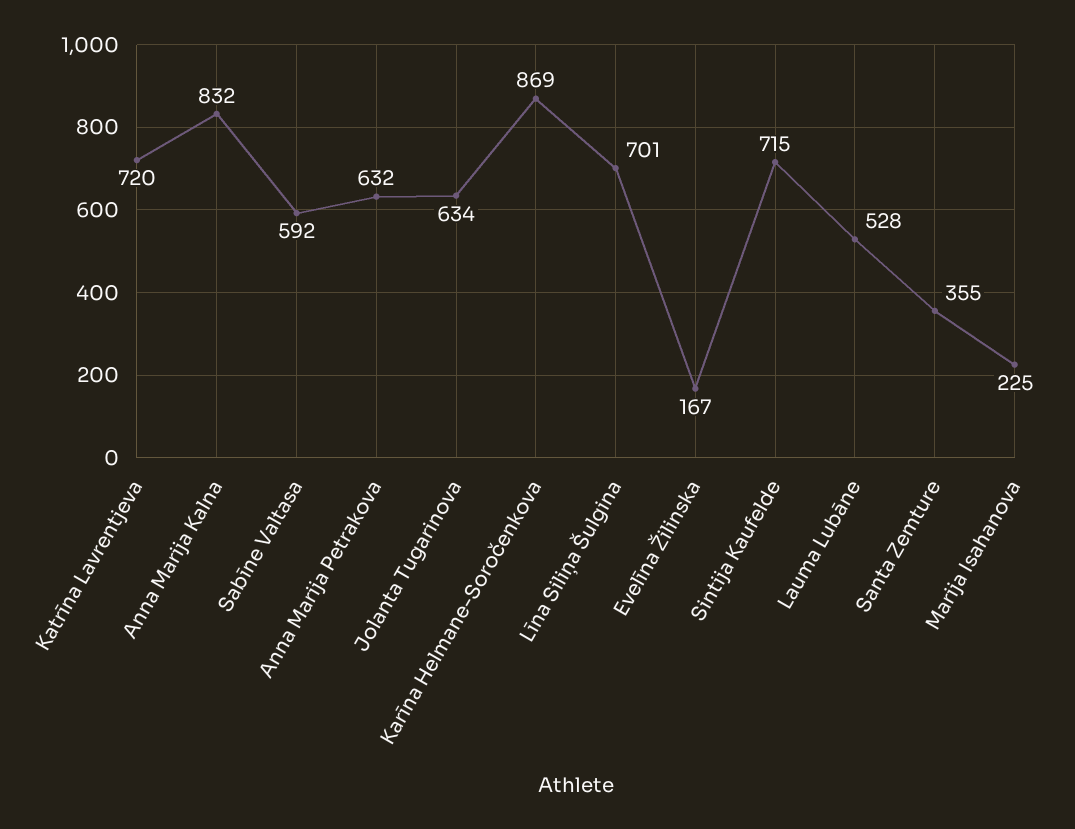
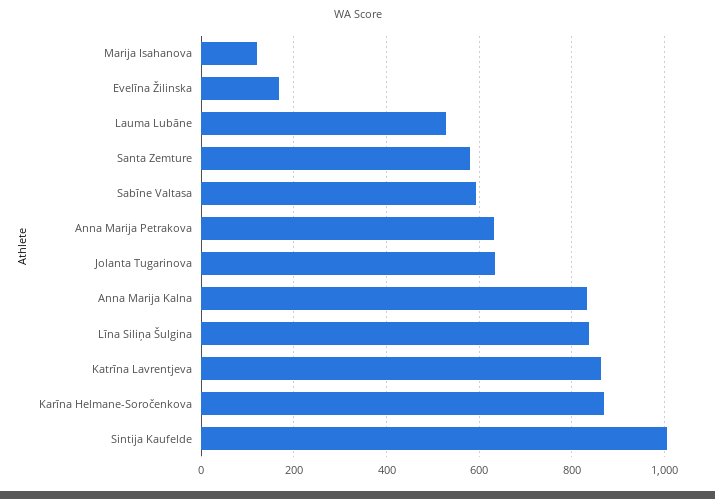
  {
-   "Katrīna Lavrentjeva": 720,
+   "Katrīna Lavrentjeva": 860,
    "Anna Marija Kalna": 832,
    "Sabīne Valtasa": 592,
    "Anna Marija Petrakova": 632,
    "Jolanta Tugarinova": 634,
    "Karīna Helmane-Soročenkova": 869,
-   "Līna Siliņa Šulgina": 701,
+   "Līna Siliņa Šulgina": 840,
    "Evelīna Žilinska": 167,
-   "Sintija Kaufelde": 715,
+   "Sintija Kaufelde": 1000,
    "Lauma Lubāne": 528,
-   "Santa Zemture": 355,
+   "Santa Zemture": 580,
-   "Marija Isahanova": 225
+   "Marija Isahanova": 120
  }

